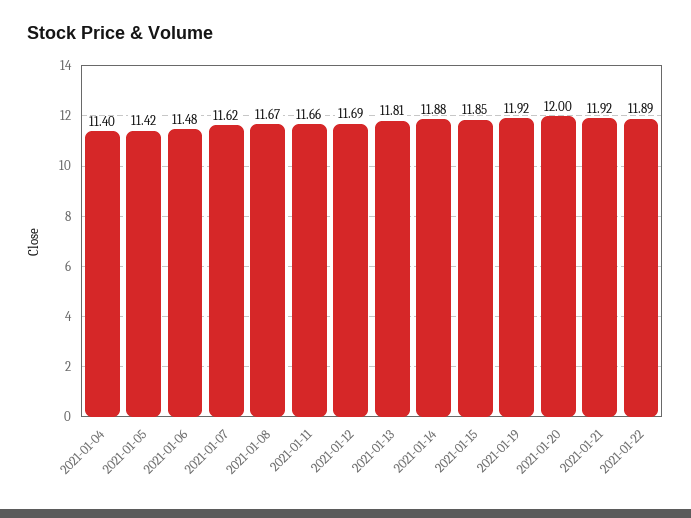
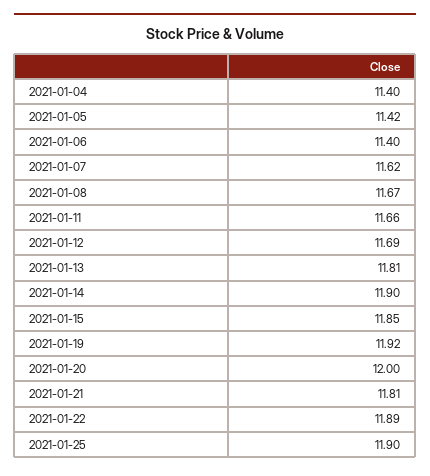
  {
    "2021-01-04": 11.4,
    "2021-01-05": 11.42,
-   "2021-01-06": 11.48,
+   "2021-01-06": 11.4,
    "2021-01-07": 11.62,
    "2021-01-08": 11.67,
    "2021-01-11": 11.66,
    "2021-01-12": 11.69,
    "2021-01-13": 11.81,
-   "2021-01-14": 11.88,
+   "2021-01-14": 11.9,
    "2021-01-15": 11.85,
    "2021-01-19": 11.92,
    "2021-01-20": 12,
-   "2021-01-21": 11.92,
+   "2021-01-21": 11.81,
-   "2021-01-22": 11.89
+   "2021-01-22": 11.89,
+   "2021-01-25": 11.9
  }

